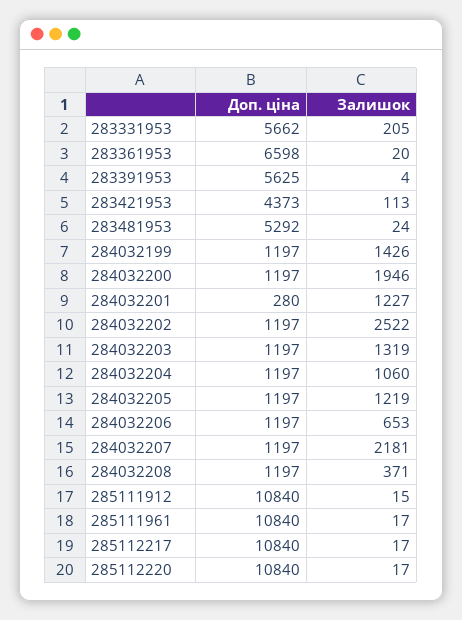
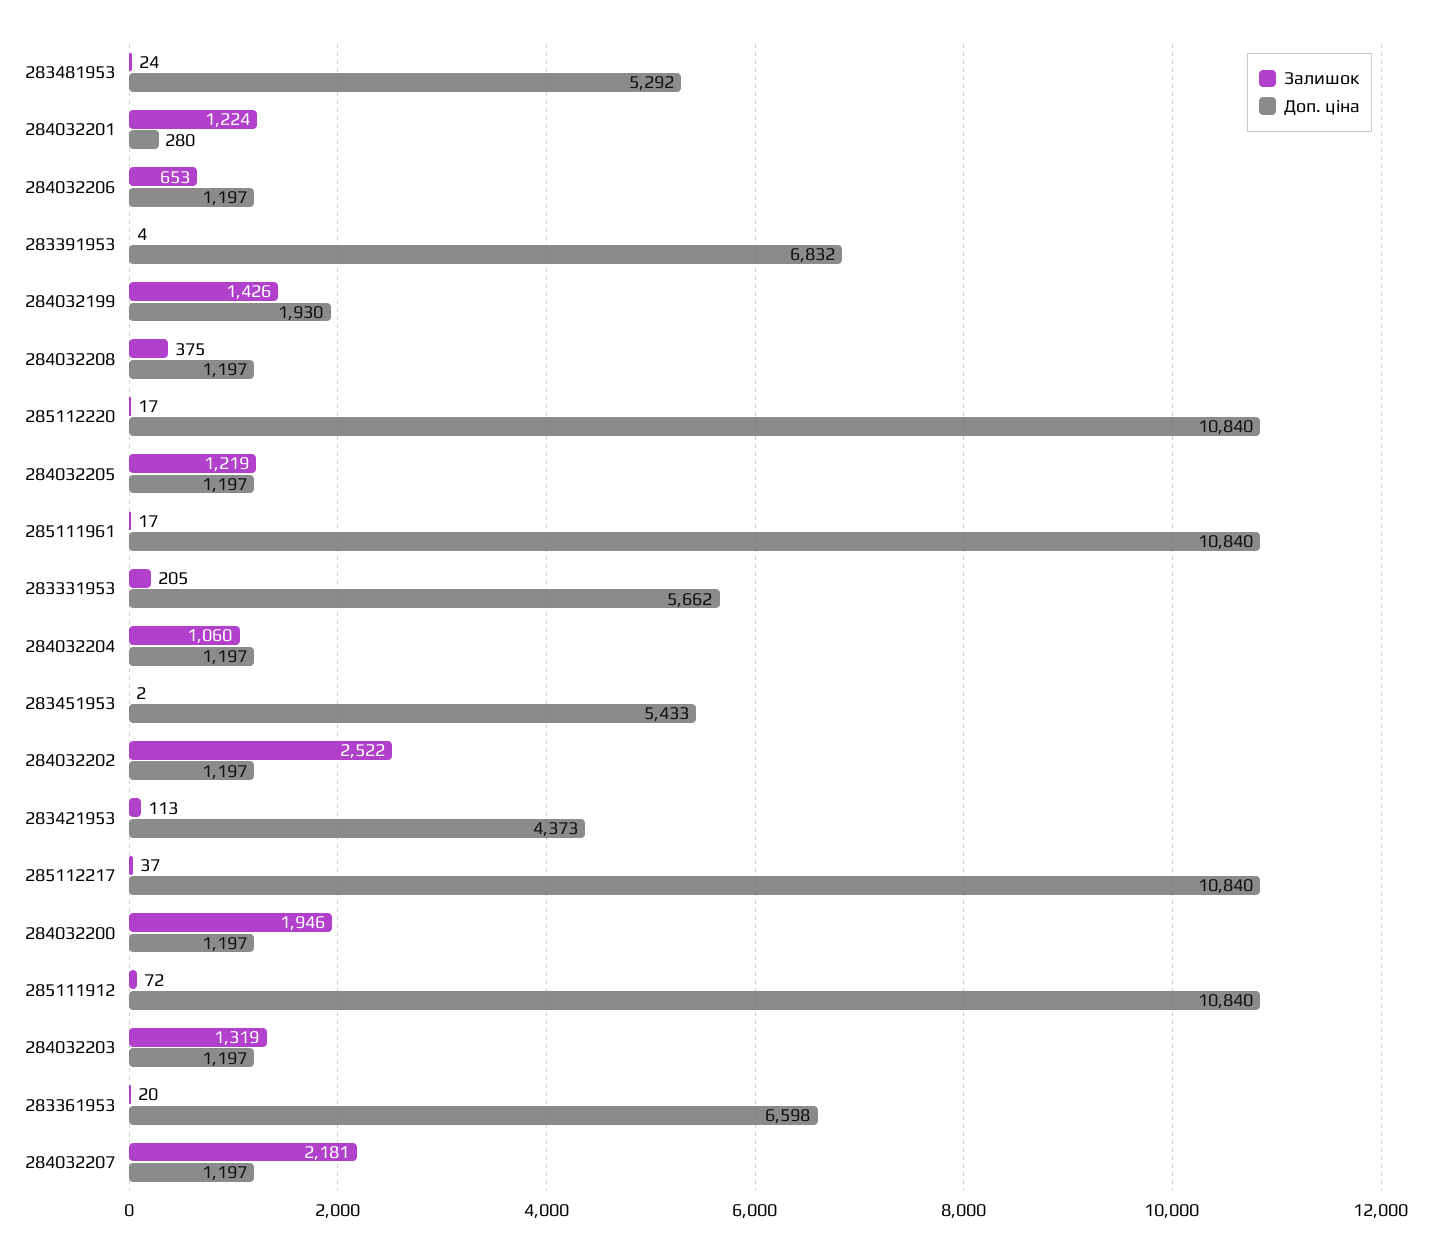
  {
    "Доп. ціна": {
      "283331953": 5662,
      "283361953": 6598,
-     "283391953": 5625,
+     "283391953": 6832,
      "283421953": 4373,
      "283481953": 5292,
-     "284032199": 1197,
+     "284032199": 1930,
      "284032200": 1197,
      "284032201": 280,
      "284032202": 1197,
      "284032203": 1197,
      "284032204": 1197,
      "284032205": 1197,
      "284032206": 1197,
      "284032207": 1197,
      "284032208": 1197,
      "285111912": 10840,
      "285111961": 10840,
      "285112217": 10840,
-     "285112220": 10840
+     "285112220": 10840,
+     "283451953": 5433
    },
    "Залишок": {
      "283331953": 205,
      "283361953": 20,
      "283391953": 4,
      "283421953": 113,
      "283481953": 24,
      "284032199": 1426,
      "284032200": 1946,
-     "284032201": 1227,
+     "284032201": 1224,
      "284032202": 2522,
      "284032203": 1319,
      "284032204": 1060,
      "284032205": 1219,
      "284032206": 653,
      "284032207": 2181,
-     "284032208": 371,
+     "284032208": 375,
-     "285111912": 15,
+     "285111912": 72,
      "285111961": 17,
-     "285112217": 17,
+     "285112217": 37,
-     "285112220": 17
+     "285112220": 17,
+     "283451953": 2
    }
  }

